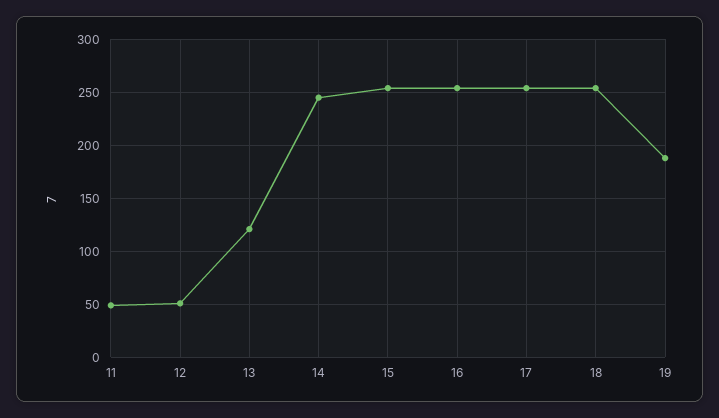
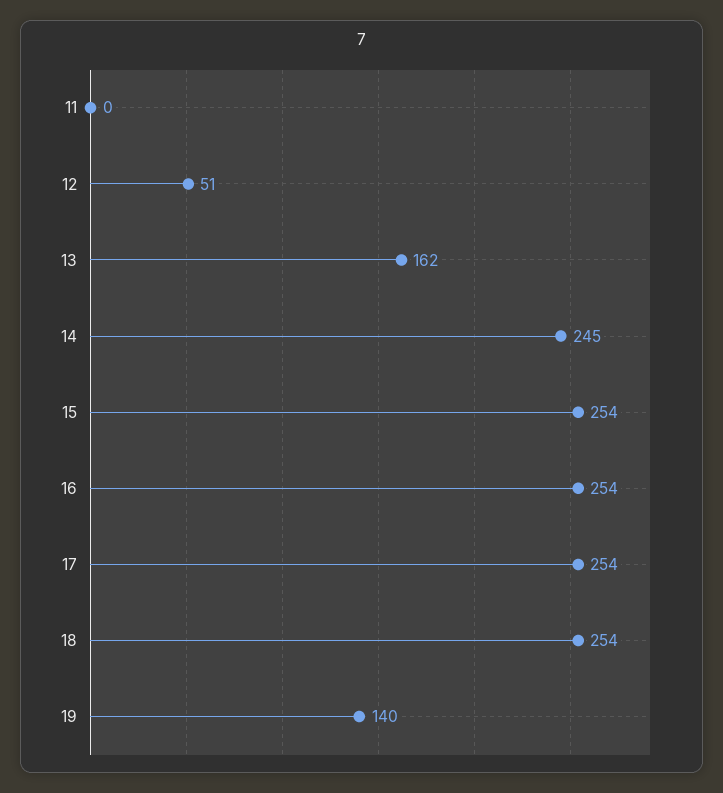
  {
-   "11": 50,
+   "11": 0,
    "12": 51,
-   "13": 120,
+   "13": 162,
    "14": 245,
    "15": 254,
    "16": 254,
    "17": 254,
    "18": 254,
-   "19": 190
+   "19": 140
  }

